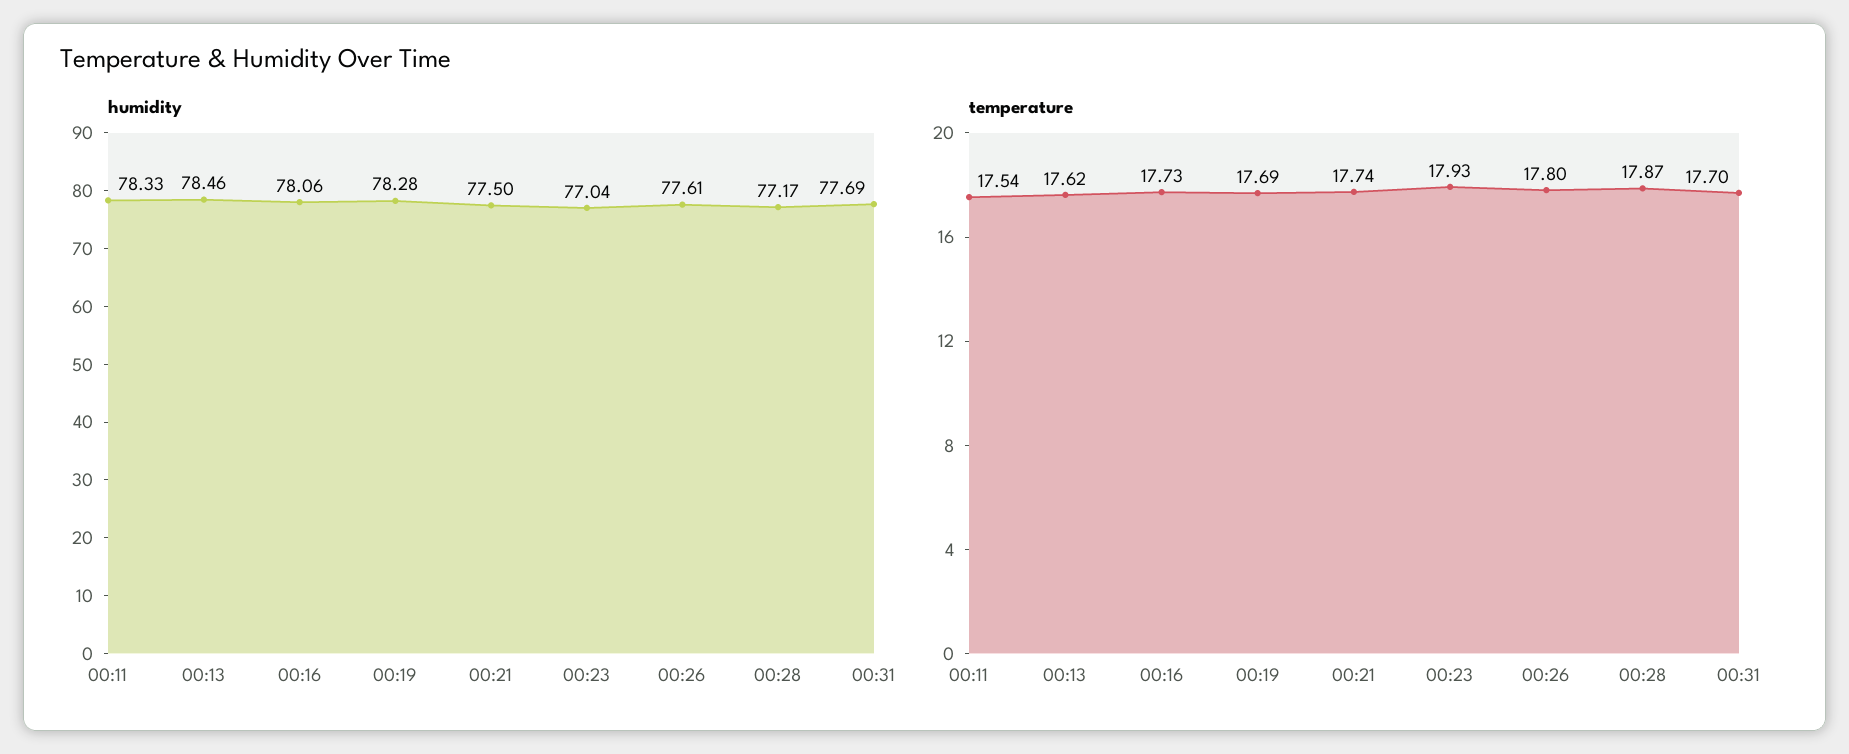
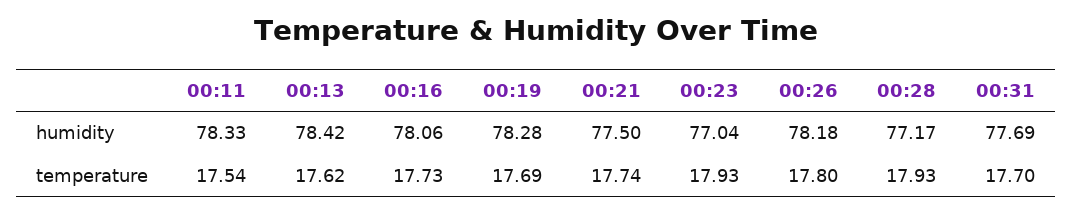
  {
    "humidity": {
      "00:11": 78.33,
-     "00:13": 78.46,
+     "00:13": 78.42,
      "00:16": 78.06,
      "00:19": 78.28,
      "00:21": 77.5,
      "00:23": 77.04,
-     "00:26": 77.61,
+     "00:26": 78.18,
      "00:28": 77.17,
      "00:31": 77.69
    },
    "temperature": {
      "00:11": 17.54,
      "00:13": 17.62,
      "00:16": 17.73,
      "00:19": 17.69,
      "00:21": 17.74,
      "00:23": 17.93,
      "00:26": 17.8,
-     "00:28": 17.87,
+     "00:28": 17.93,
      "00:31": 17.7
    }
  }

